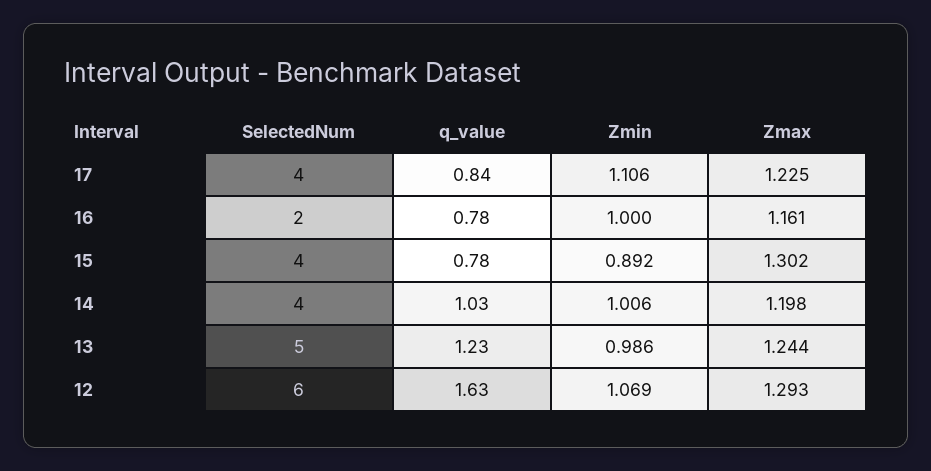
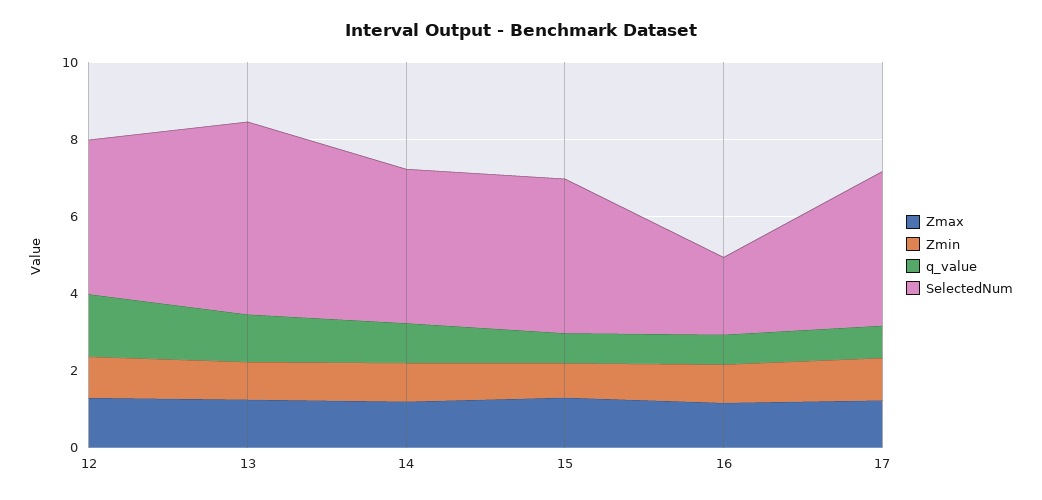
  {
    "SelectedNum": {
      "17": 4,
      "16": 2,
      "15": 4,
      "14": 4,
      "13": 5,
-     "12": 6
+     "12": 4
    },
    "q_value": {
      "17": 0.84,
      "16": 0.78,
      "15": 0.78,
      "14": 1.03,
      "13": 1.23,
      "12": 1.63
    },
    "Zmin": {
      "17": 1.106,
      "16": 1,
      "15": 0.892,
      "14": 1.006,
      "13": 0.986,
      "12": 1.069
    },
    "Zmax": {
      "17": 1.225,
      "16": 1.161,
      "15": 1.302,
      "14": 1.198,
      "13": 1.244,
      "12": 1.293
    }
  }

